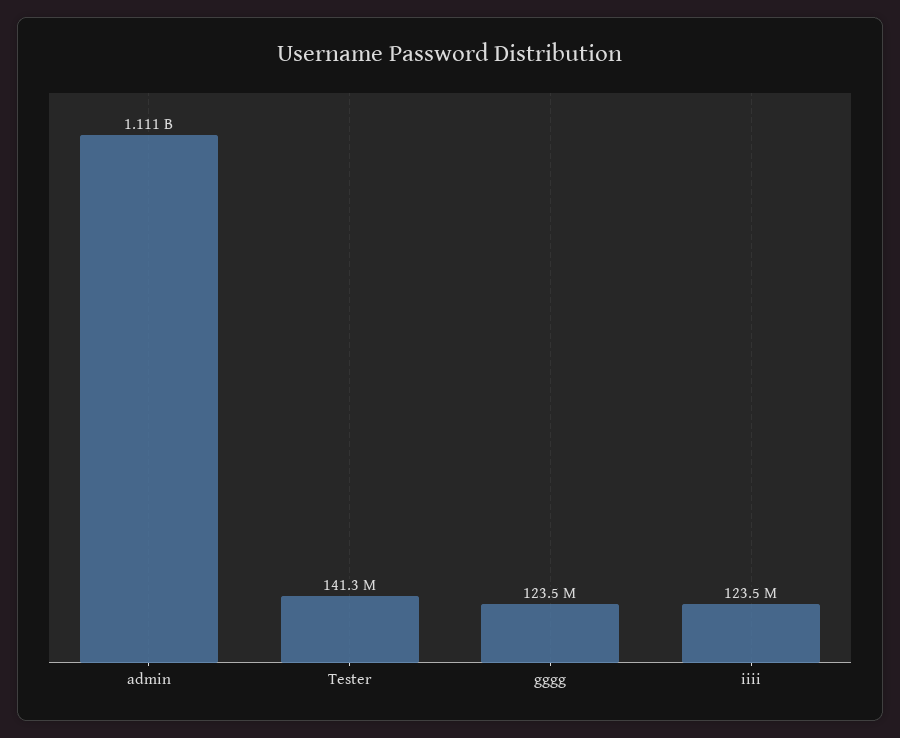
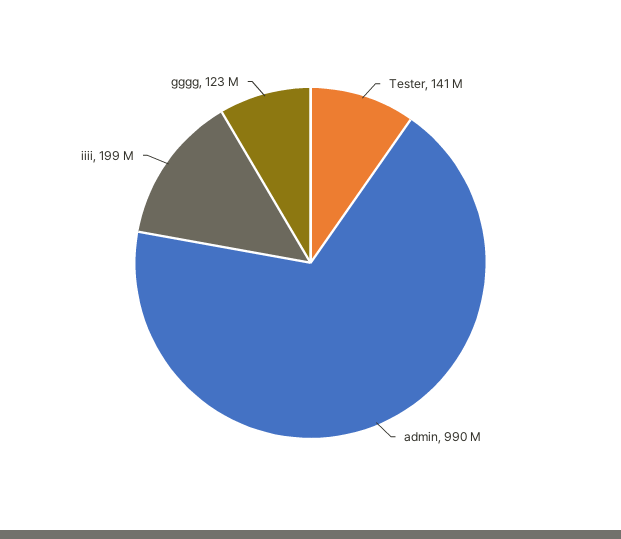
  {
-   "admin": 1111000000,
+   "admin": 990000000,
    "Tester": 141300000,
    "gggg": 123500000,
-   "iiii": 123500000
+   "iiii": 199000000
  }

